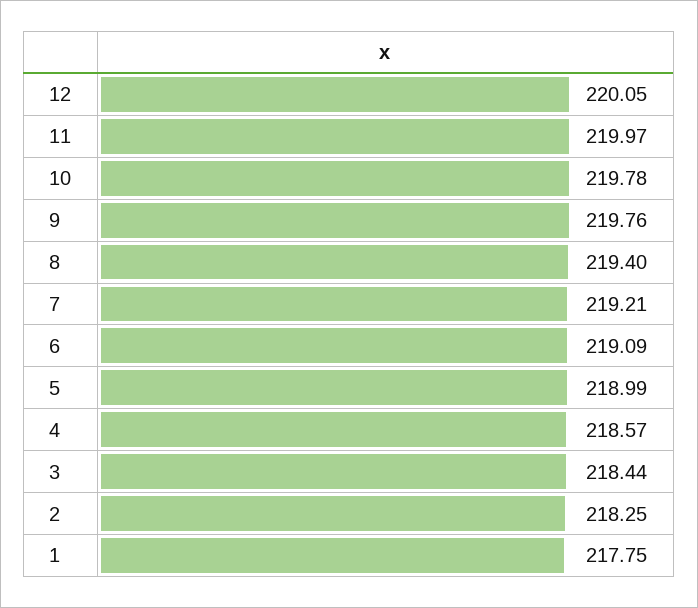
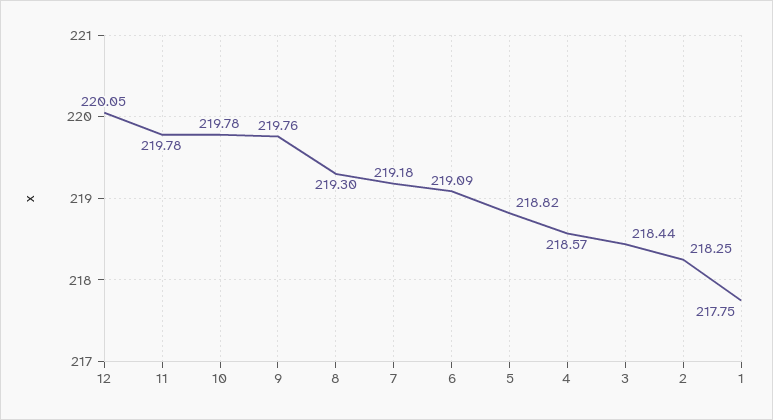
  {
    "12": 220.05,
-   "11": 219.97,
+   "11": 219.78,
    "10": 219.78,
    "9": 219.76,
-   "8": 219.4,
+   "8": 219.3,
-   "7": 219.21,
+   "7": 219.18,
    "6": 219.09,
-   "5": 218.99,
+   "5": 218.82,
    "4": 218.57,
    "3": 218.44,
    "2": 218.25,
    "1": 217.75
  }

